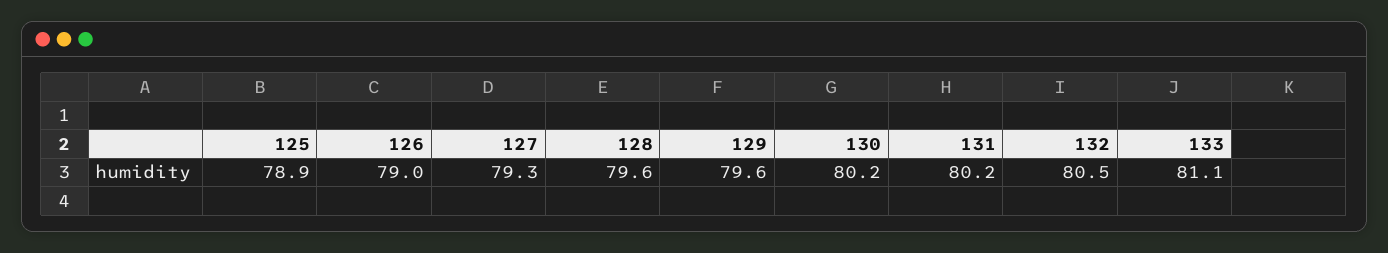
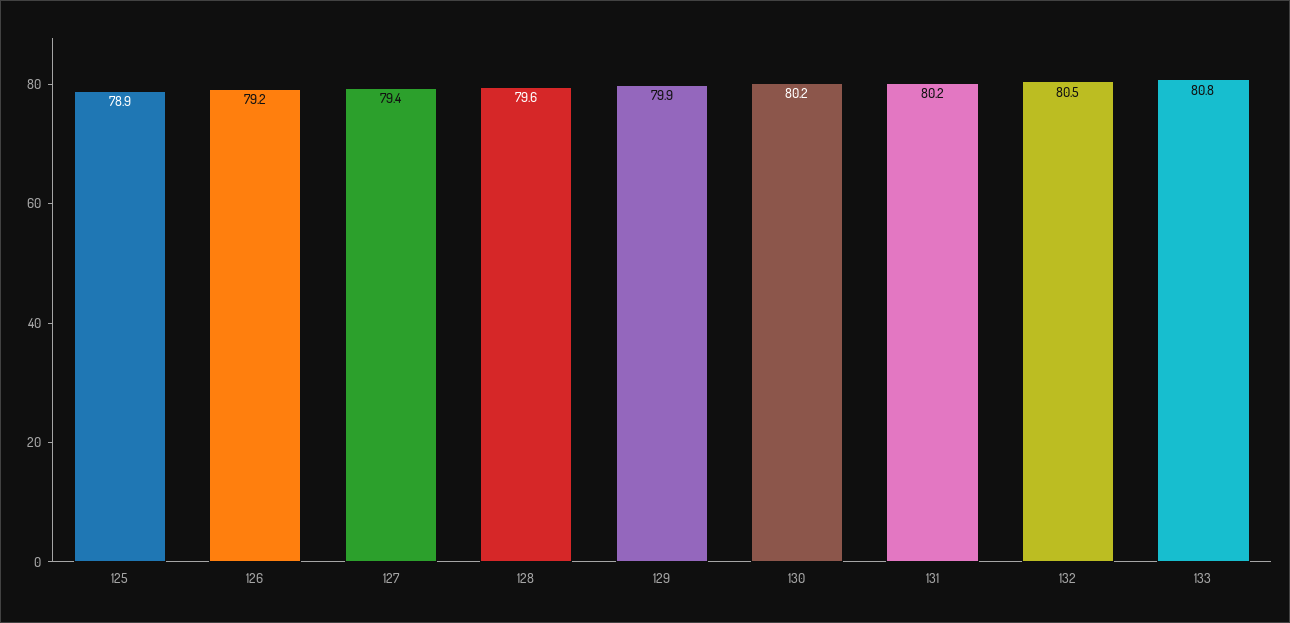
  {
    "125": 78.9,
-   "126": 79,
+   "126": 79.2,
-   "127": 79.3,
+   "127": 79.4,
    "128": 79.6,
-   "129": 79.6,
+   "129": 79.9,
    "130": 80.2,
    "131": 80.2,
    "132": 80.5,
-   "133": 81.1
+   "133": 80.8
  }

